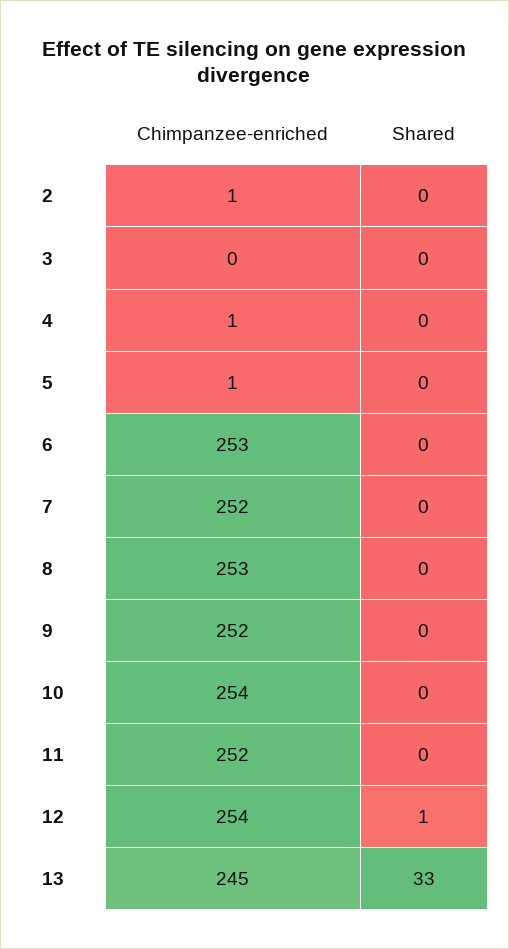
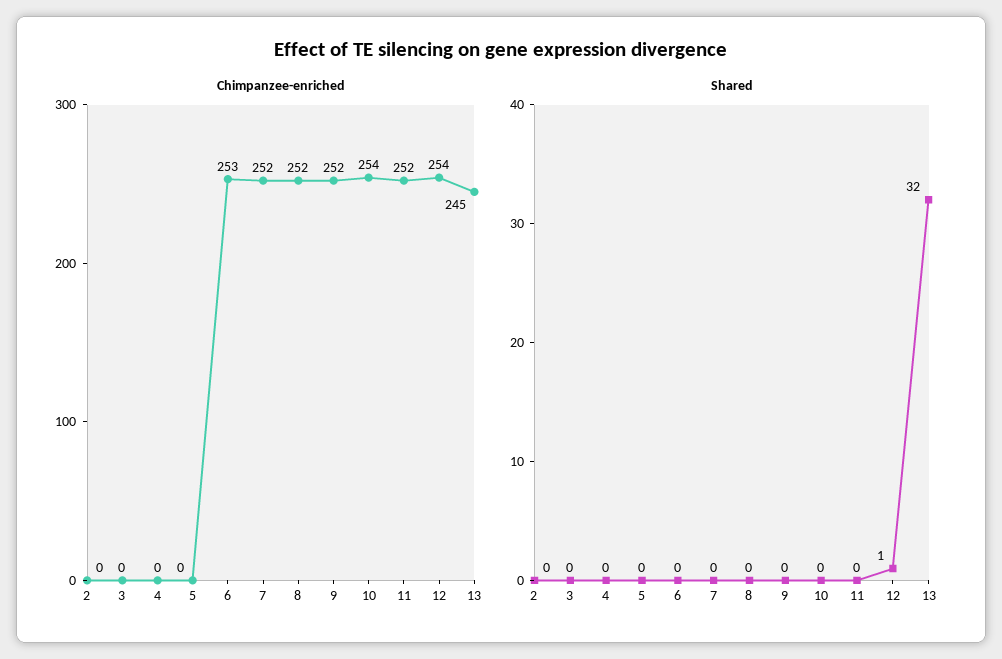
  {
    "Chimpanzee-enriched": {
-     "2": 1,
+     "2": 0,
      "3": 0,
-     "4": 1,
+     "4": 0,
-     "5": 1,
+     "5": 0,
      "6": 253,
      "7": 252,
-     "8": 253,
+     "8": 252,
      "9": 252,
      "10": 254,
      "11": 252,
      "12": 254,
      "13": 245
    },
    "Shared": {
      "2": 0,
      "3": 0,
      "4": 0,
      "5": 0,
      "6": 0,
      "7": 0,
      "8": 0,
      "9": 0,
      "10": 0,
      "11": 0,
      "12": 1,
-     "13": 33
+     "13": 32
    }
  }

